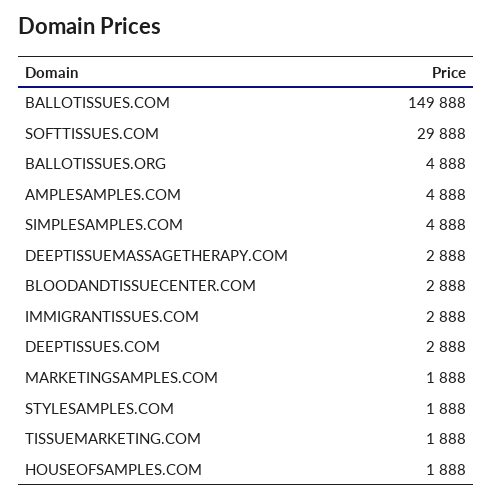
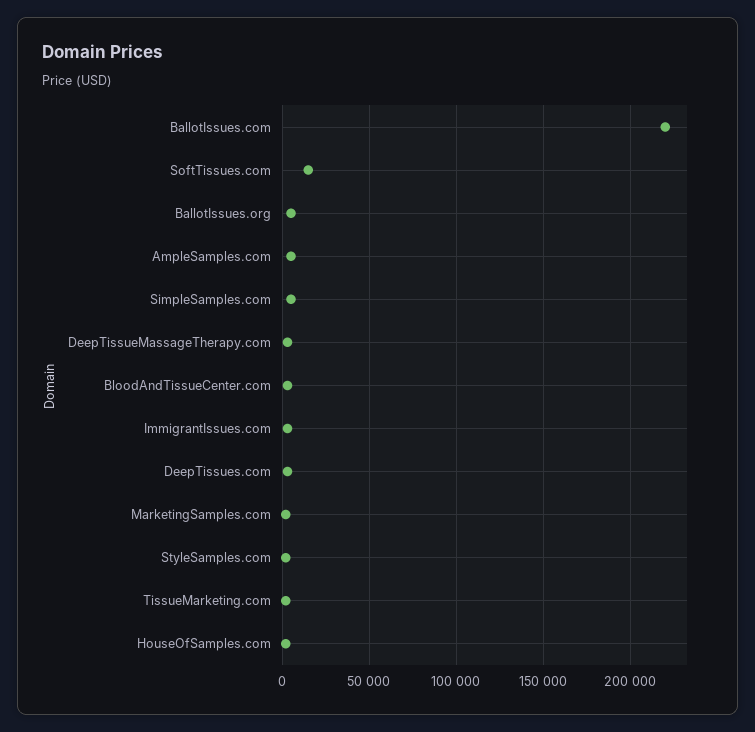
  {
-   "BALLOTISSUES.COM": 149888,
+   "BALLOTISSUES.COM": 220000,
-   "SOFTTISSUES.COM": 29888,
+   "SOFTTISSUES.COM": 15000,
    "BALLOTISSUES.ORG": 4888,
    "AMPLESAMPLES.COM": 4888,
    "SIMPLESAMPLES.COM": 4888,
    "DEEPTISSUEMASSAGETHERAPY.COM": 2888,
    "BLOODANDTISSUECENTER.COM": 2888,
    "IMMIGRANTISSUES.COM": 2888,
    "DEEPTISSUES.COM": 2888,
    "MARKETINGSAMPLES.COM": 1888,
    "STYLESAMPLES.COM": 1888,
    "TISSUEMARKETING.COM": 1888,
    "HOUSEOFSAMPLES.COM": 1888
  }

